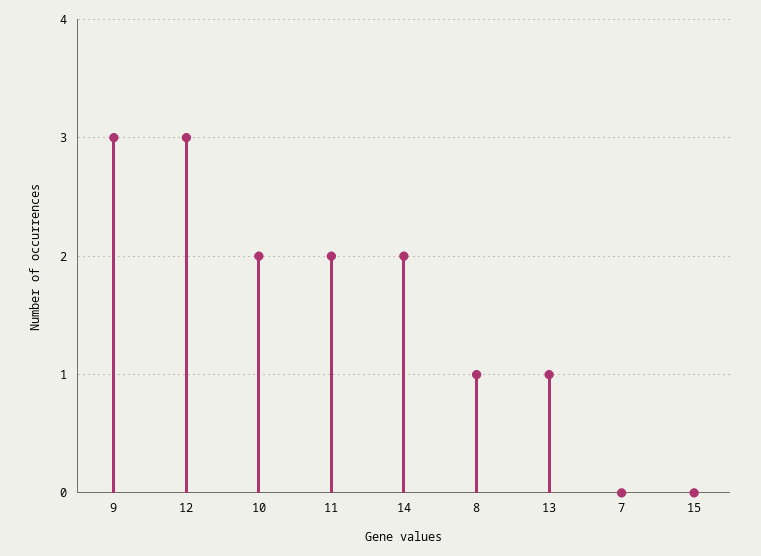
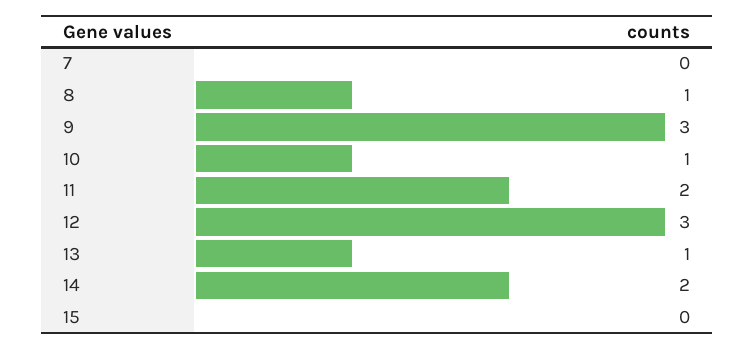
  {
    "9": 3,
    "12": 3,
-   "10": 2,
+   "10": 1,
    "11": 2,
    "14": 2,
    "8": 1,
    "13": 1,
    "7": 0,
    "15": 0
  }

